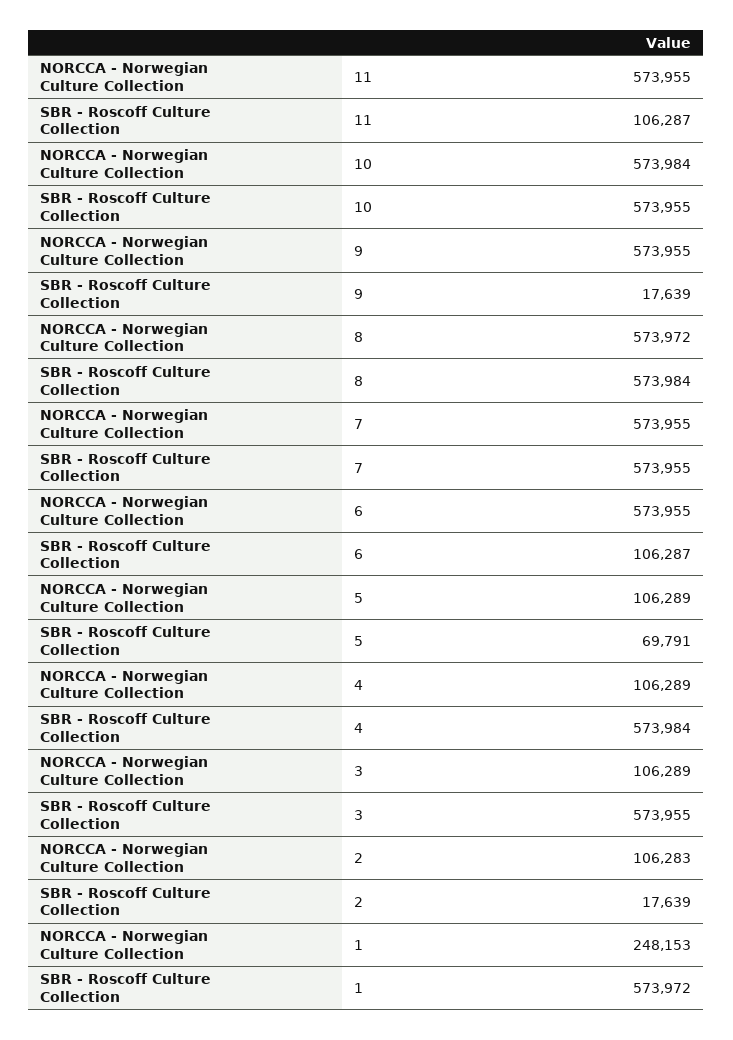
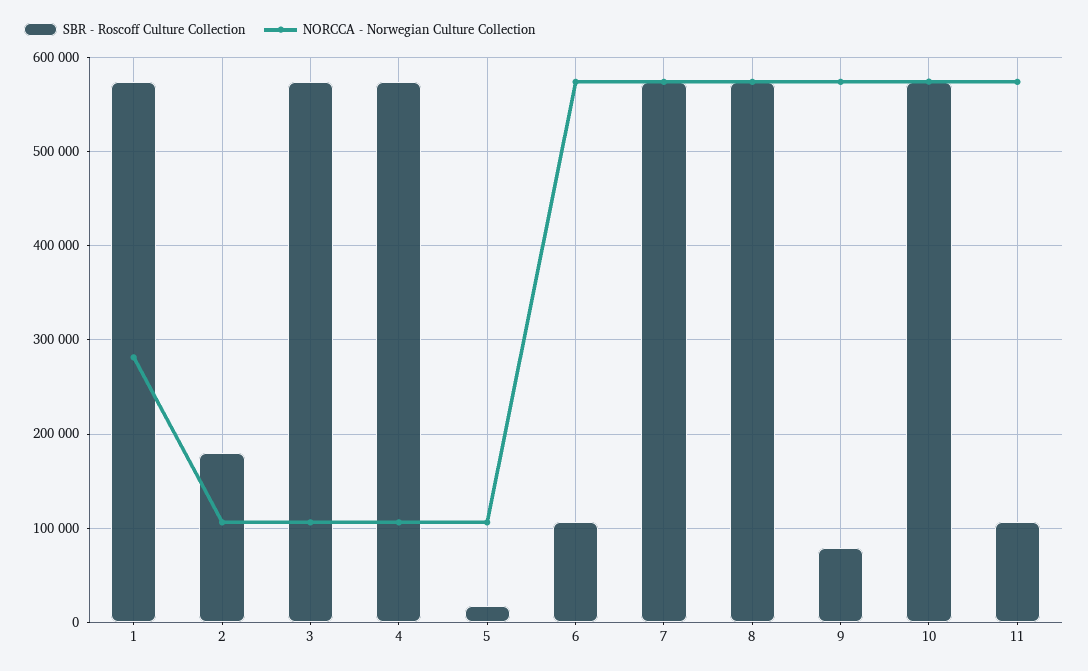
  {
    "NORCCA - Norwegian Culture Collection": {
      "11": 573955,
      "10": 573984,
      "9": 573955,
      "8": 573972,
      "7": 573955,
      "6": 573955,
      "5": 106289,
      "4": 106289,
      "3": 106289,
      "2": 106283,
-     "1": 248153
+     "1": 280000
    },
    "SBR - Roscoff Culture Collection": {
      "11": 106287,
      "10": 573955,
-     "9": 17639,
+     "9": 80000,
      "8": 573984,
      "7": 573955,
      "6": 106287,
-     "5": 69791,
+     "5": 20000,
      "4": 573984,
      "3": 573955,
-     "2": 17639,
+     "2": 180000,
      "1": 573972
    }
  }

